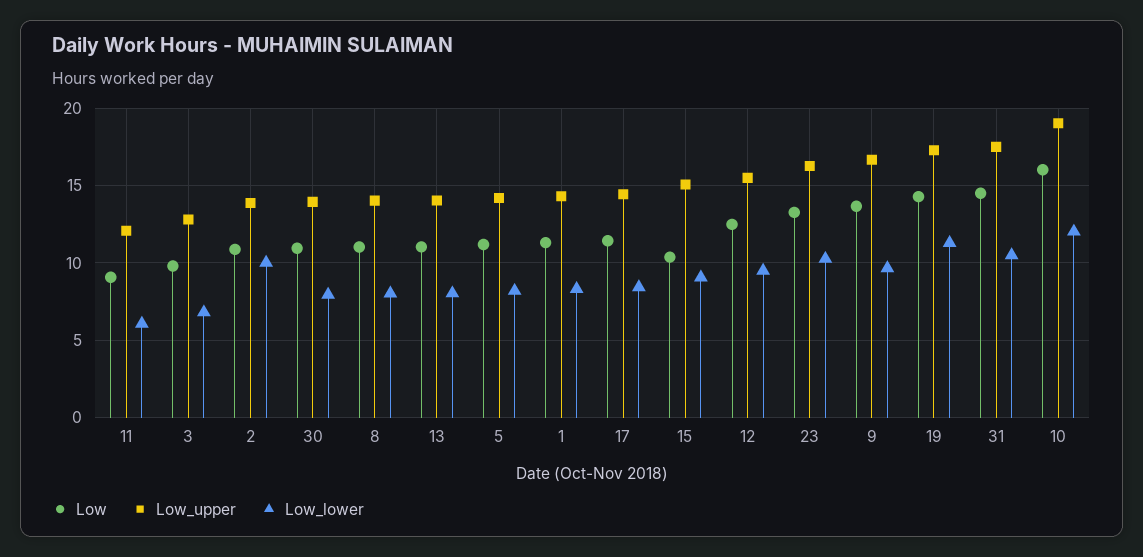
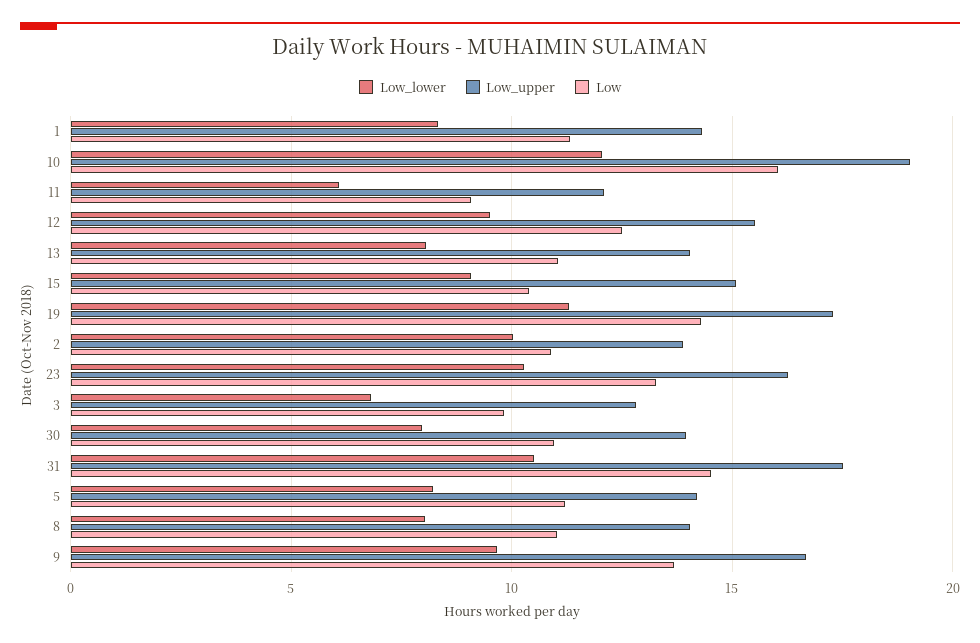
  {
    "Low": {
      "11": 9,
      "3": 10,
      "2": 11,
      "30": 11,
      "8": 11,
      "13": 11,
      "5": 11,
      "1": 11.5,
-     "17": 11.5,
      "15": 10.5,
      "12": 12.5,
      "23": 13.5,
      "9": 13.5,
      "19": 14.5,
      "31": 14.5,
      "10": 16
    },
    "Low_upper": {
      "11": 12,
      "3": 13,
      "2": 14,
      "30": 14,
      "8": 14,
      "13": 14,
      "5": 14,
      "1": 14.5,
-     "17": 14.5,
      "15": 15,
      "12": 15.5,
      "23": 16.5,
      "9": 16.5,
      "19": 17.5,
      "31": 17.5,
      "10": 19
    },
    "Low_lower": {
      "11": 6,
      "3": 7,
      "2": 10,
      "30": 8,
      "8": 8,
      "13": 8,
      "5": 8,
      "1": 8.5,
-     "17": 8.5,
      "15": 9,
      "12": 9.5,
      "23": 10.5,
      "9": 9.5,
      "19": 11.5,
      "31": 10.5,
      "10": 12
    }
  }

